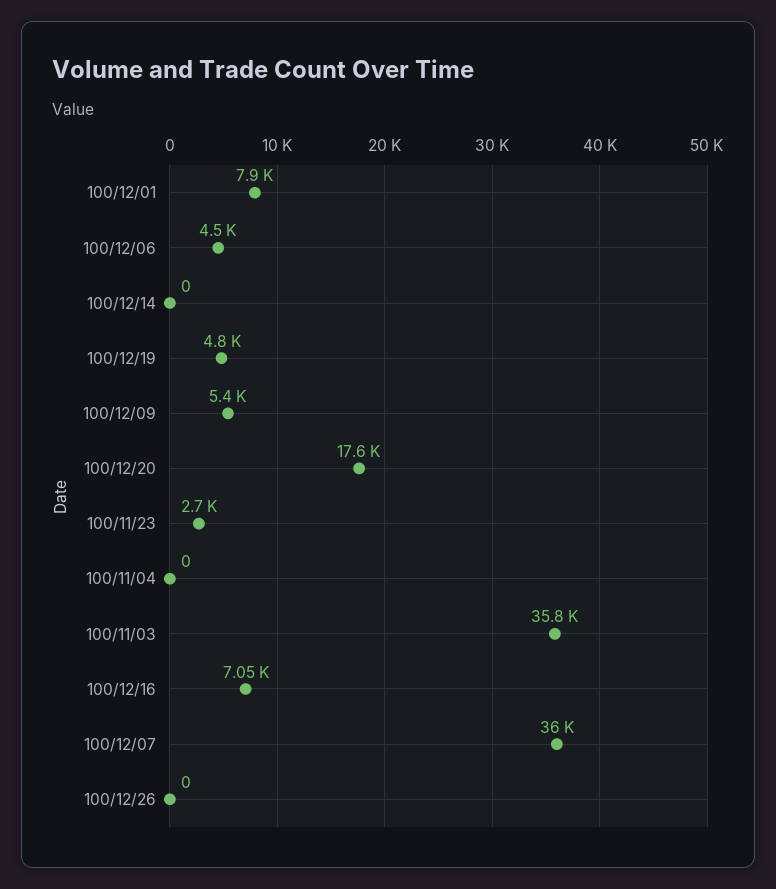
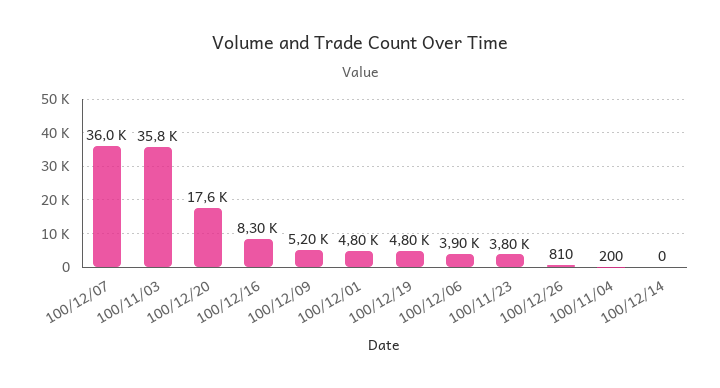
  {
-   "100/12/01": 7900,
+   "100/12/01": 4800,
-   "100/12/06": 4500,
+   "100/12/06": 3900,
    "100/12/14": 0,
    "100/12/19": 4800,
-   "100/12/09": 5400,
+   "100/12/09": 5200,
    "100/12/20": 17600,
-   "100/11/23": 2700,
+   "100/11/23": 3800,
-   "100/11/04": 0,
+   "100/11/04": 200,
    "100/11/03": 35800,
-   "100/12/16": 7050,
+   "100/12/16": 8300,
    "100/12/07": 36000,
-   "100/12/26": 0
+   "100/12/26": 810
  }

